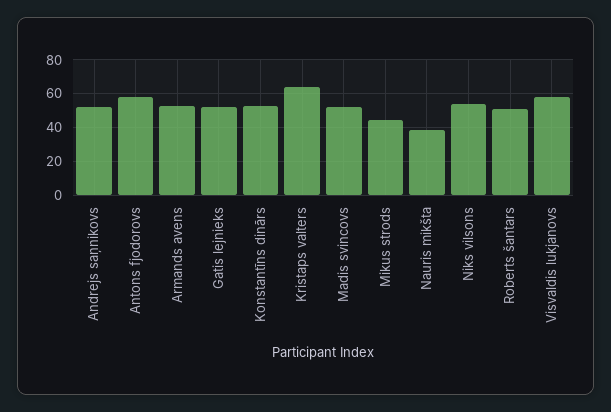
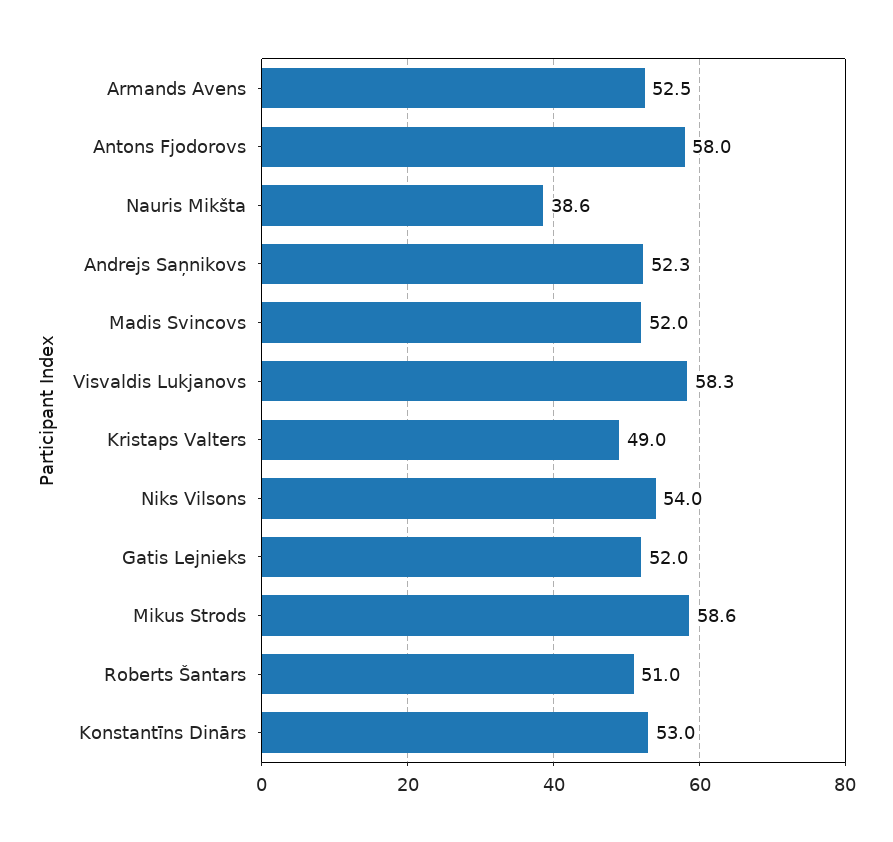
  {
    "Andrejs saņnikovs": 52.3,
    "Antons fjodorovs": 58,
    "Armands avens": 52.5,
    "Gatis lejnieks": 52,
    "Konstantīns dinārs": 53,
-   "Kristaps valters": 65,
+   "Kristaps valters": 49,
    "Madis svincovs": 52,
-   "Mikus strods": 45,
+   "Mikus strods": 58.6,
    "Nauris mikšta": 38.6,
    "Niks vilsons": 54,
    "Roberts šantars": 51,
    "Visvaldis lukjanovs": 58.3
  }

